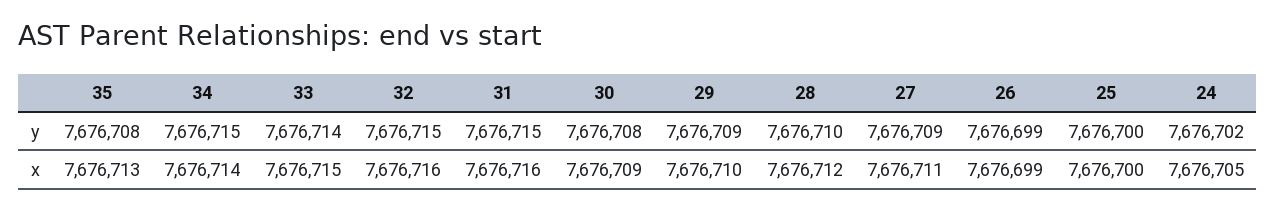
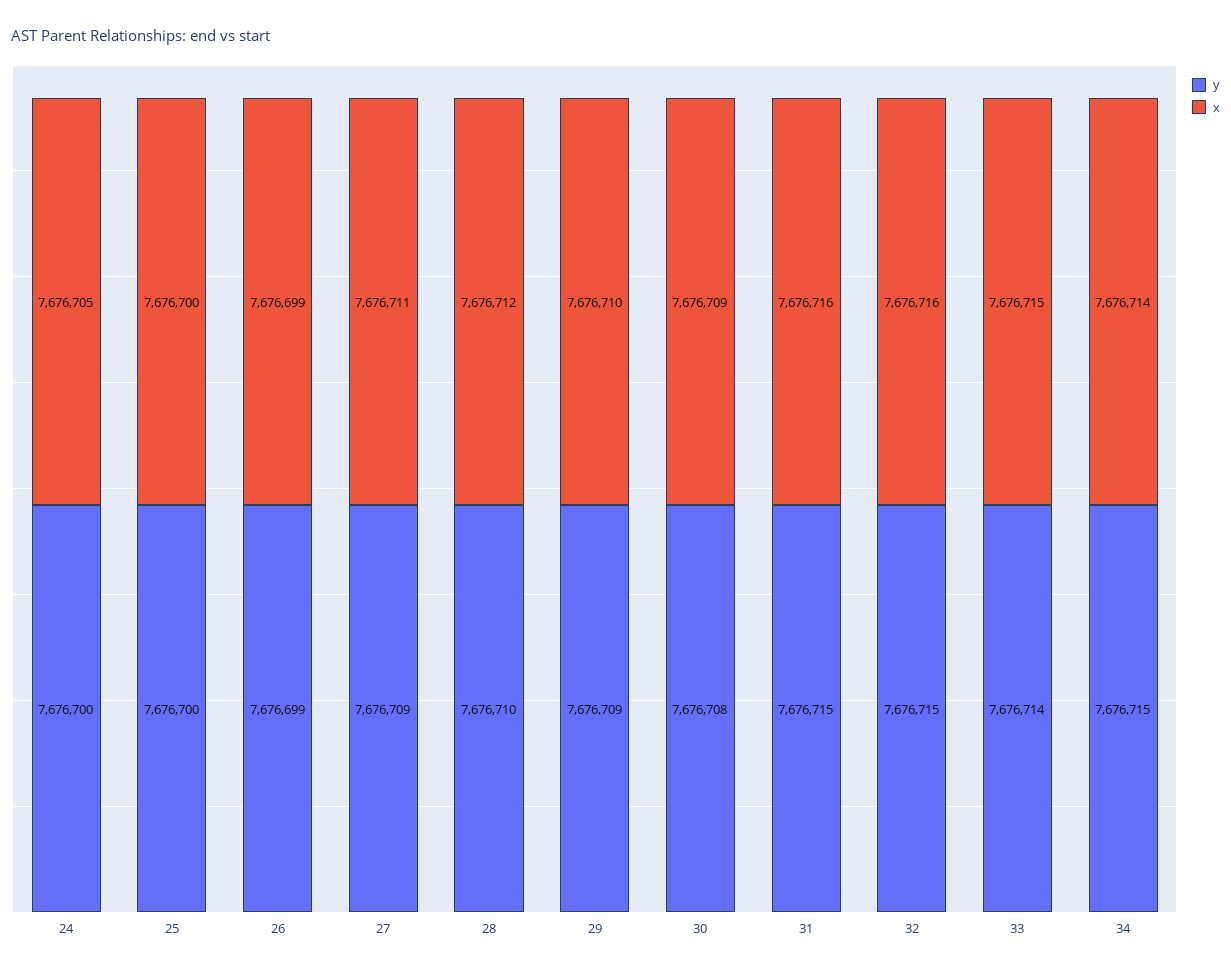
  {
    "y": {
-     "35": 7676708,
      "34": 7676715,
      "33": 7676714,
      "32": 7676715,
      "31": 7676715,
      "30": 7676708,
      "29": 7676709,
      "28": 7676710,
      "27": 7676709,
      "26": 7676699,
      "25": 7676700,
-     "24": 7676702
+     "24": 7676700
    },
    "x": {
-     "35": 7676713,
      "34": 7676714,
      "33": 7676715,
      "32": 7676716,
      "31": 7676716,
      "30": 7676709,
      "29": 7676710,
      "28": 7676712,
      "27": 7676711,
      "26": 7676699,
      "25": 7676700,
      "24": 7676705
    }
  }

